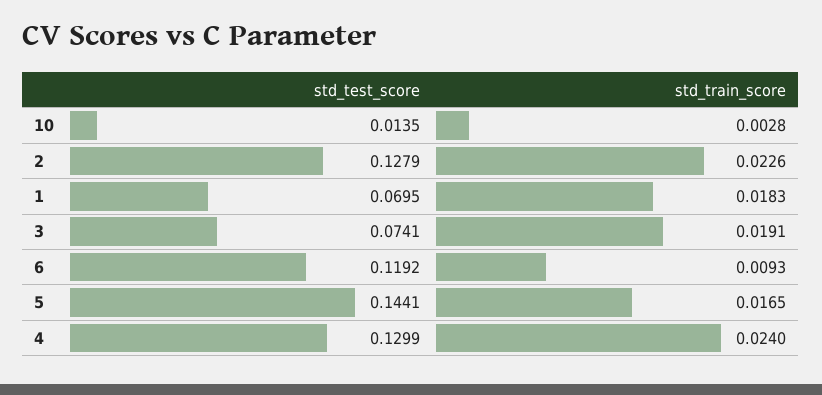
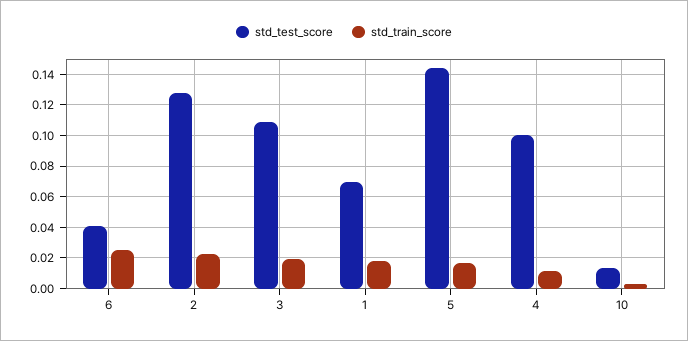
  {
    "std_test_score": {
      "10": 0.0135,
      "2": 0.1279,
      "1": 0.0695,
-     "3": 0.0741,
+     "3": 0.11,
-     "6": 0.1192,
+     "6": 0.04,
      "5": 0.1441,
-     "4": 0.1299
+     "4": 0.1
    },
    "std_train_score": {
      "10": 0.0028,
      "2": 0.0226,
      "1": 0.0183,
      "3": 0.0191,
-     "6": 0.0093,
+     "6": 0.025,
      "5": 0.0165,
-     "4": 0.024
+     "4": 0.01
    }
  }

